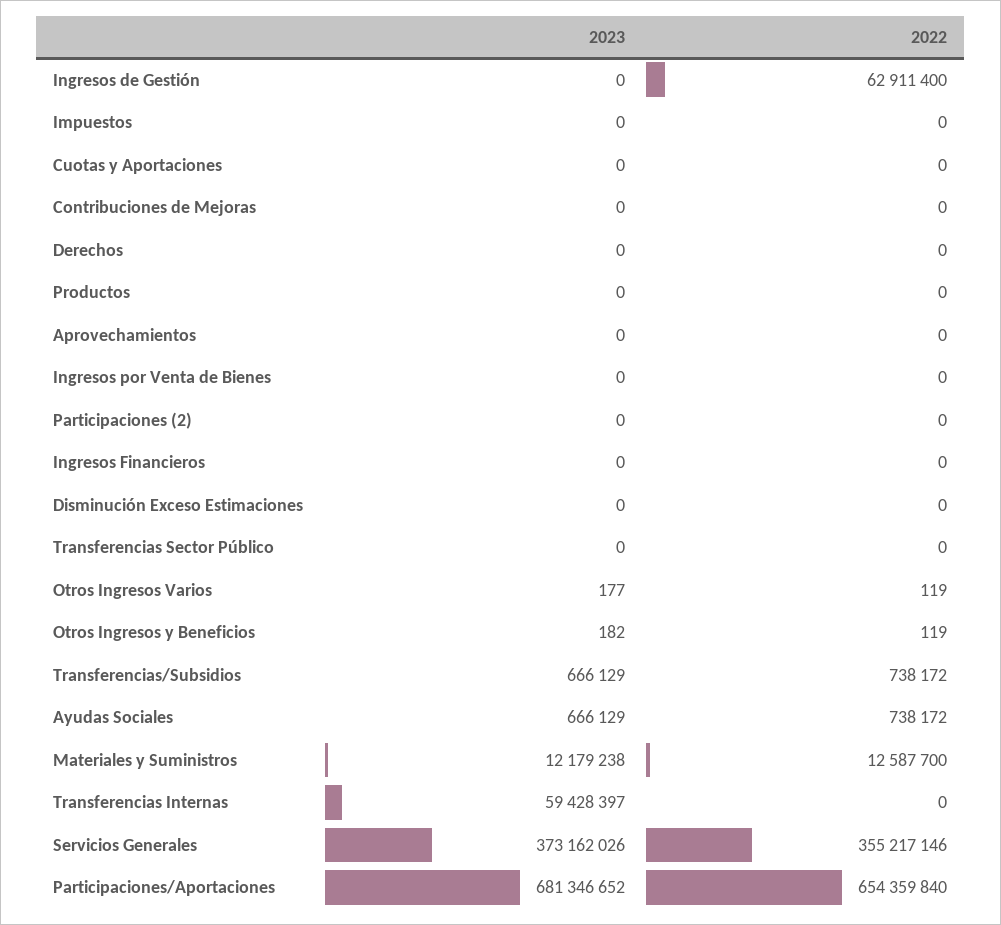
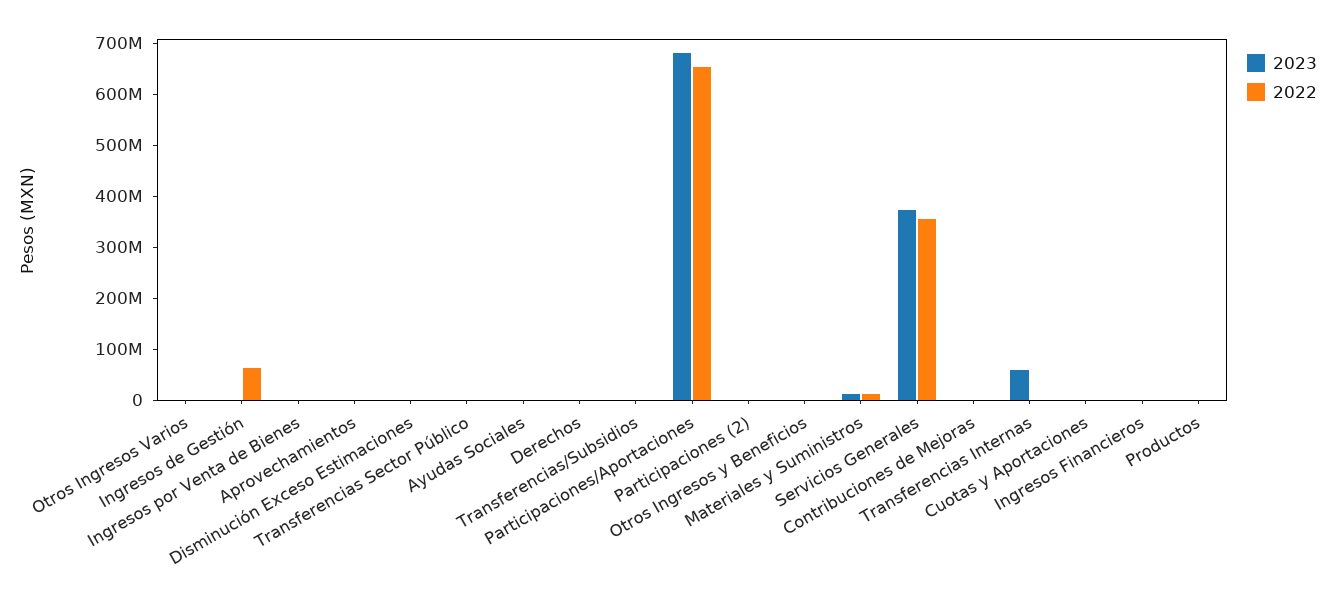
  {
    "2023": {
      "Ingresos de Gestión": 0,
-     "Impuestos": 0,
      "Cuotas y Aportaciones": 0,
      "Contribuciones de Mejoras": 0,
      "Derechos": 0,
      "Productos": 0,
      "Aprovechamientos": 0,
      "Ingresos por Venta de Bienes": 0,
      "Participaciones (2)": 0,
      "Ingresos Financieros": 0,
      "Disminución Exceso Estimaciones": 0,
      "Transferencias Sector Público": 0,
      "Otros Ingresos Varios": 177,
      "Otros Ingresos y Beneficios": 182,
      "Transferencias/Subsidios": 666129,
      "Ayudas Sociales": 666129,
      "Materiales y Suministros": 12179238,
      "Transferencias Internas": 59428397,
      "Servicios Generales": 373162026,
      "Participaciones/Aportaciones": 681346652
    },
    "2022": {
      "Ingresos de Gestión": 62911400,
-     "Impuestos": 0,
      "Cuotas y Aportaciones": 0,
      "Contribuciones de Mejoras": 0,
      "Derechos": 0,
      "Productos": 0,
      "Aprovechamientos": 0,
      "Ingresos por Venta de Bienes": 0,
      "Participaciones (2)": 0,
      "Ingresos Financieros": 0,
      "Disminución Exceso Estimaciones": 0,
      "Transferencias Sector Público": 0,
      "Otros Ingresos Varios": 119,
      "Otros Ingresos y Beneficios": 119,
      "Transferencias/Subsidios": 738172,
      "Ayudas Sociales": 738172,
      "Materiales y Suministros": 12587700,
      "Transferencias Internas": 0,
      "Servicios Generales": 355217146,
      "Participaciones/Aportaciones": 654359840
    }
  }

